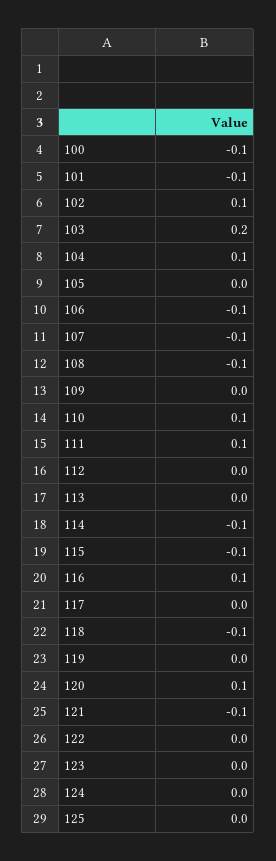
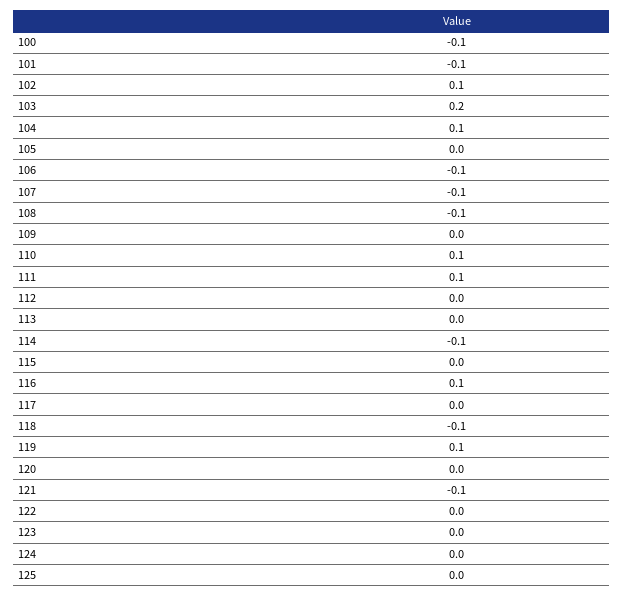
  {
    "100": -0.1,
    "101": -0.1,
    "102": 0.1,
    "103": 0.2,
    "104": 0.1,
    "105": 0,
    "106": -0.1,
    "107": -0.1,
    "108": -0.1,
    "109": 0,
    "110": 0.1,
    "111": 0.1,
    "112": 0,
    "113": 0,
    "114": -0.1,
-   "115": -0.1,
+   "115": 0,
    "116": 0.1,
    "117": 0,
    "118": -0.1,
-   "119": 0,
+   "119": 0.1,
-   "120": 0.1,
+   "120": 0,
    "121": -0.1,
    "122": 0,
    "123": 0,
    "124": 0,
    "125": 0
  }

